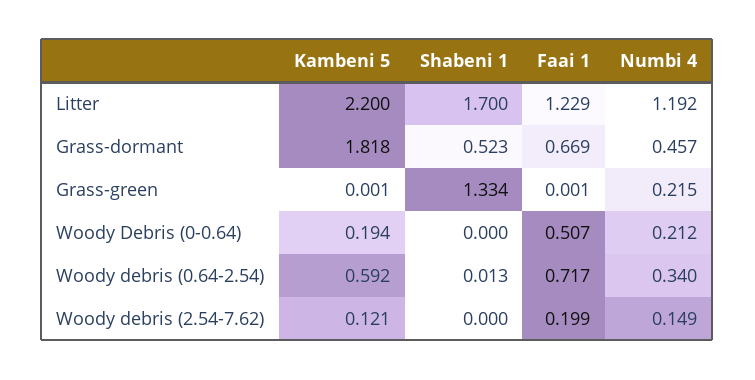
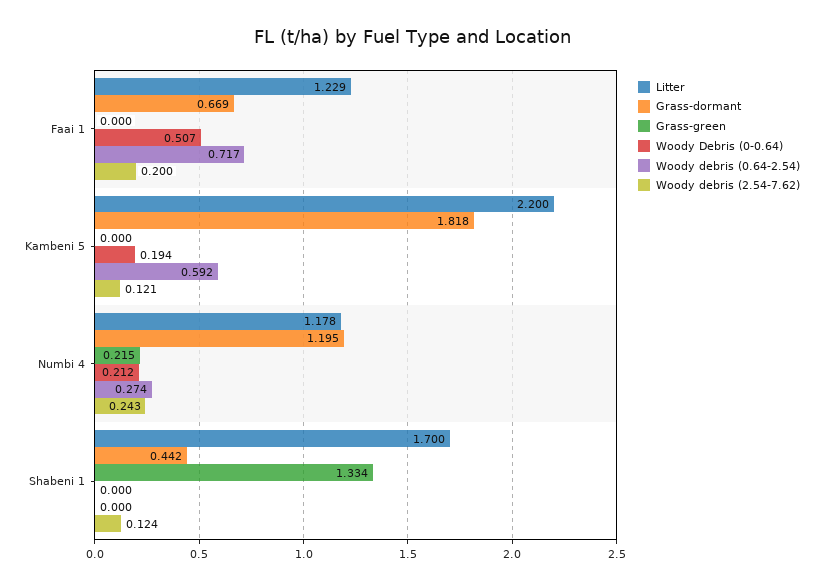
  {
    "Litter": {
      "Kambeni 5": 2.2,
      "Shabeni 1": 1.7,
      "Faai 1": 1.229,
-     "Numbi 4": 1.192
+     "Numbi 4": 1.178
    },
    "Grass-dormant": {
      "Kambeni 5": 1.818,
-     "Shabeni 1": 0.523,
+     "Shabeni 1": 0.442,
      "Faai 1": 0.669,
-     "Numbi 4": 0.457
+     "Numbi 4": 1.195
    },
    "Grass-green": {
-     "Kambeni 5": 0.001,
+     "Kambeni 5": 0,
      "Shabeni 1": 1.334,
-     "Faai 1": 0.001,
+     "Faai 1": 0,
      "Numbi 4": 0.215
    },
    "Woody Debris (0-0.64)": {
      "Kambeni 5": 0.194,
      "Shabeni 1": 0,
      "Faai 1": 0.507,
      "Numbi 4": 0.212
    },
    "Woody debris (0.64-2.54)": {
      "Kambeni 5": 0.592,
-     "Shabeni 1": 0.013,
+     "Shabeni 1": 0,
      "Faai 1": 0.717,
-     "Numbi 4": 0.34
+     "Numbi 4": 0.274
    },
    "Woody debris (2.54-7.62)": {
      "Kambeni 5": 0.121,
-     "Shabeni 1": 0,
+     "Shabeni 1": 0.124,
-     "Faai 1": 0.199,
+     "Faai 1": 0.2,
-     "Numbi 4": 0.149
+     "Numbi 4": 0.243
    }
  }

